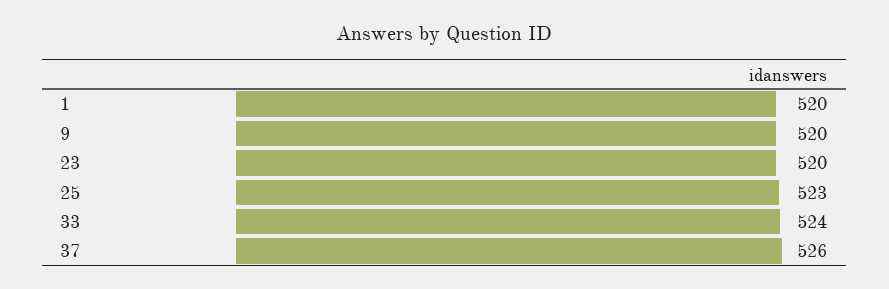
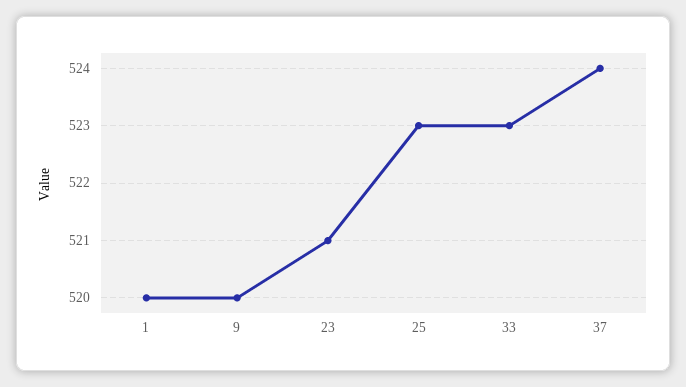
  {
    "1": 520,
    "9": 520,
-   "23": 520,
+   "23": 521,
    "25": 523,
-   "33": 524,
+   "33": 523,
-   "37": 526
+   "37": 524
  }

